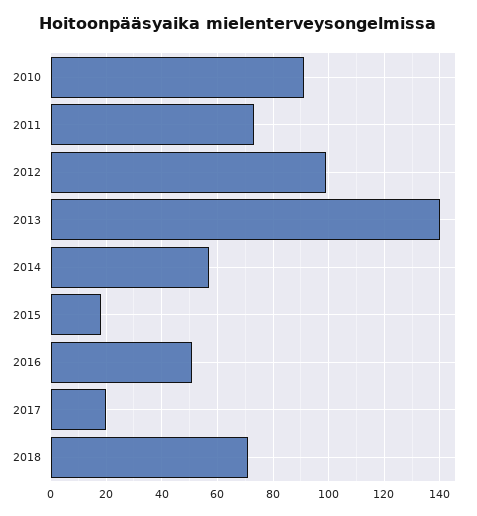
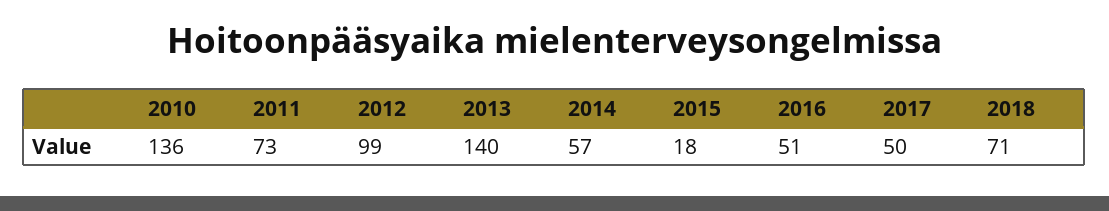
  {
-   "2010": 90,
+   "2010": 136,
    "2011": 73,
    "2012": 99,
    "2013": 140,
    "2014": 57,
    "2015": 18,
    "2016": 51,
-   "2017": 20,
+   "2017": 50,
    "2018": 71
  }

